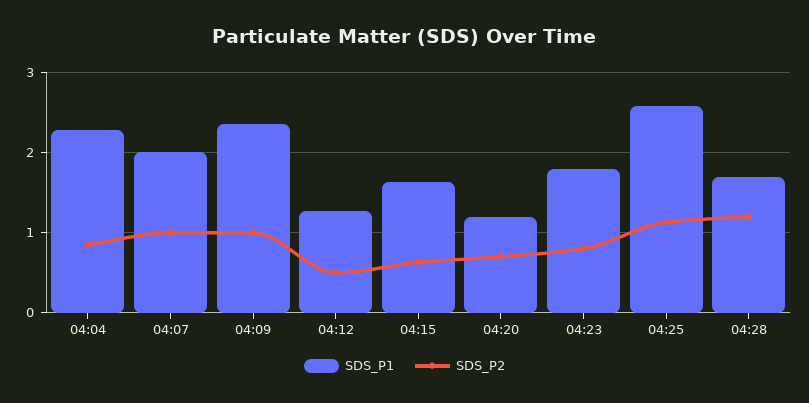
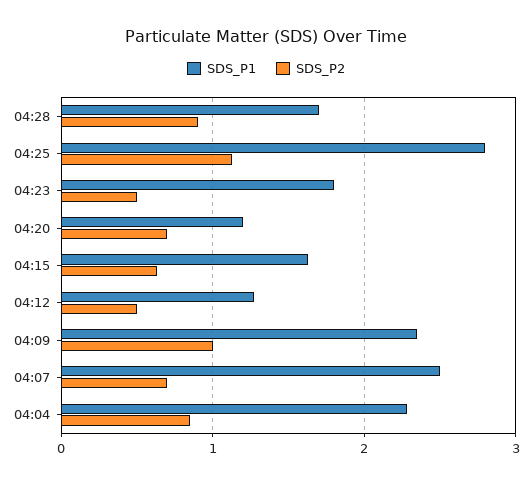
  {
    "SDS_P1": {
      "04:04": 2.3,
-     "04:07": 2,
+     "04:07": 2.5,
      "04:09": 2.4,
      "04:12": 1.3,
      "04:15": 1.6,
      "04:20": 1.2,
      "04:23": 1.8,
-     "04:25": 2.6,
+     "04:25": 2.8,
      "04:28": 1.7
    },
    "SDS_P2": {
      "04:04": 0.9,
-     "04:07": 1,
+     "04:07": 0.7,
      "04:09": 1,
      "04:12": 0.5,
      "04:15": 0.6,
      "04:20": 0.7,
-     "04:23": 0.8,
+     "04:23": 0.5,
      "04:25": 1.1,
-     "04:28": 1.2
+     "04:28": 0.9
    }
  }

